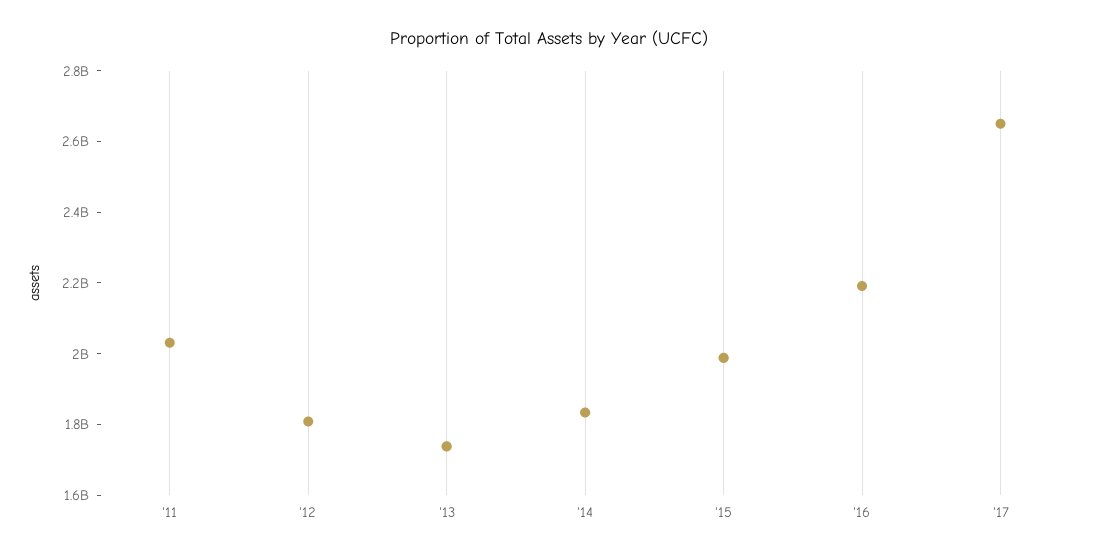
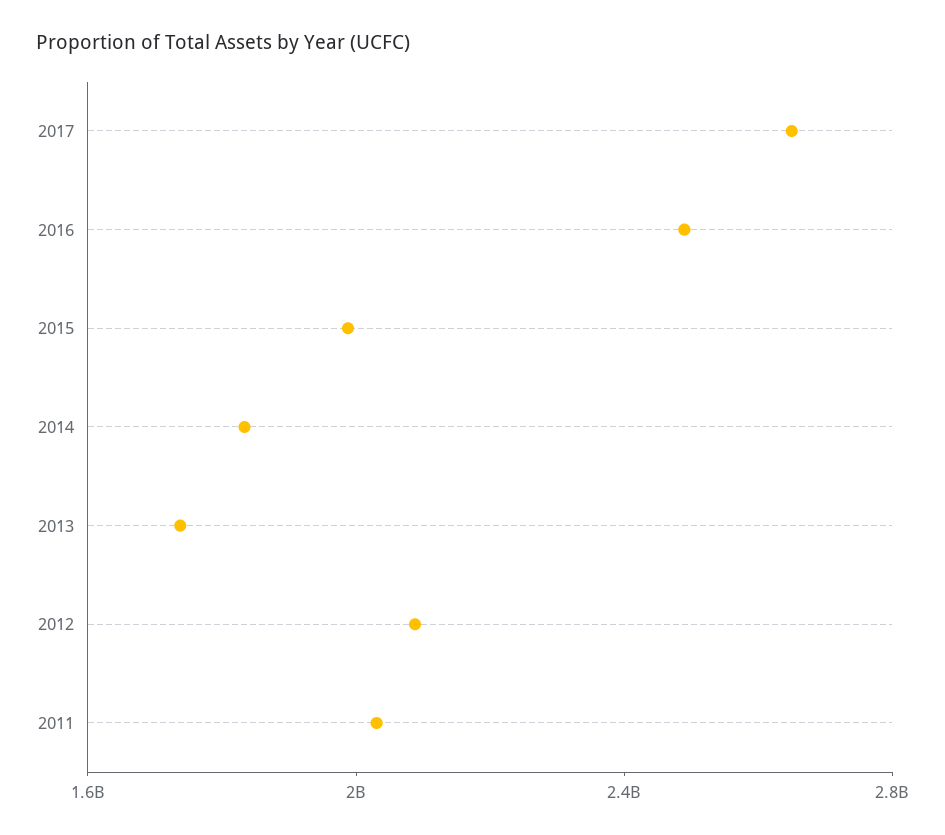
  {
    "'11": 2050000000,
-   "'12": 1800000000,
+   "'12": 2100000000,
    "'13": 1750000000,
    "'14": 1850000000,
    "'15": 2000000000,
-   "'16": 2200000000,
+   "'16": 2500000000,
    "'17": 2650000000
  }

